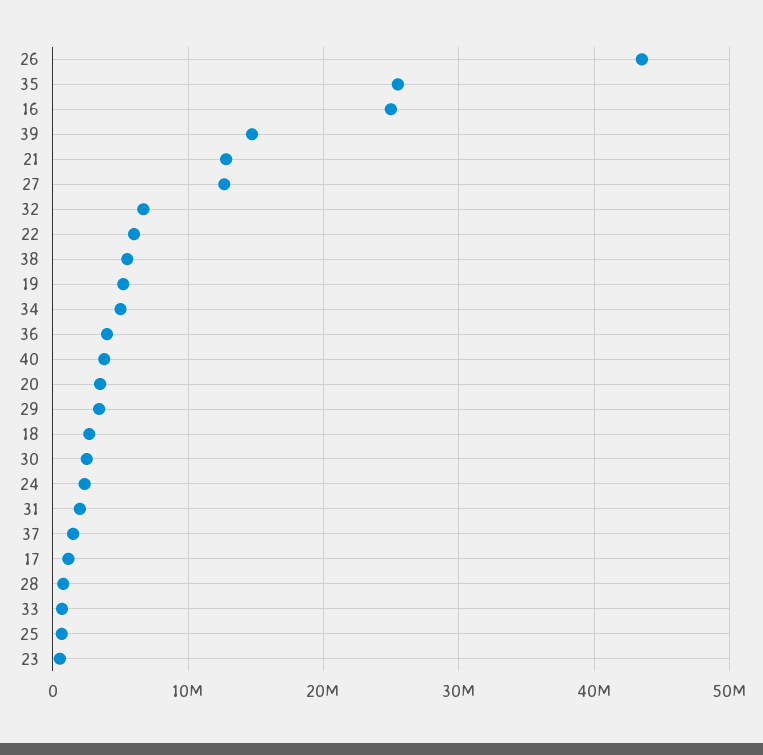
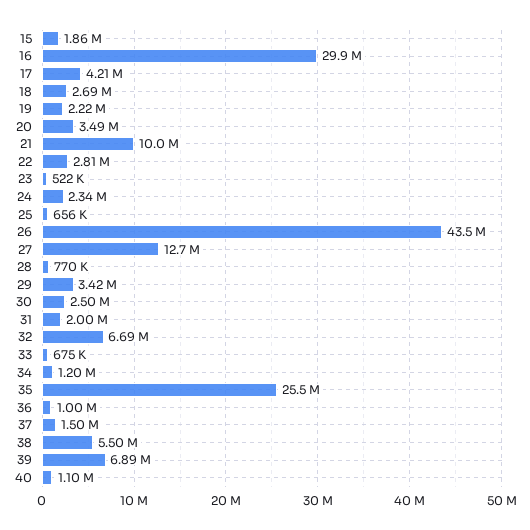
  {
    "26": 43500000,
    "35": 25500000,
-   "16": 25000000,
+   "16": 29900000,
-   "39": 15000000,
+   "39": 6890000,
-   "21": 13000000,
+   "21": 10000000,
    "27": 12700000,
    "32": 6690000,
-   "22": 6000000,
+   "22": 2810000,
    "38": 5500000,
-   "19": 5000000,
+   "19": 2220000,
-   "34": 5000000,
+   "34": 1200000,
-   "36": 4000000,
+   "36": 1000000,
-   "40": 4000000,
+   "40": 1100000,
    "20": 3490000,
    "29": 3420000,
    "18": 2690000,
    "30": 2500000,
    "24": 2340000,
    "31": 2000000,
    "37": 1500000,
-   "17": 1000000,
+   "17": 4210000,
    "28": 770000,
    "33": 675000,
    "25": 656000,
-   "23": 522000
+   "23": 522000,
+   "15": 1860000
  }

